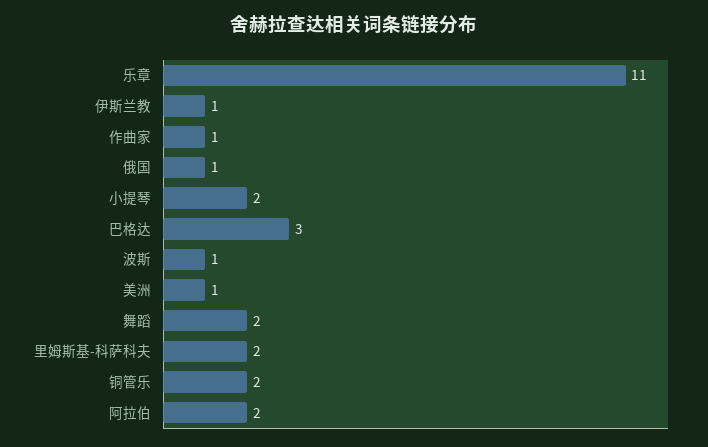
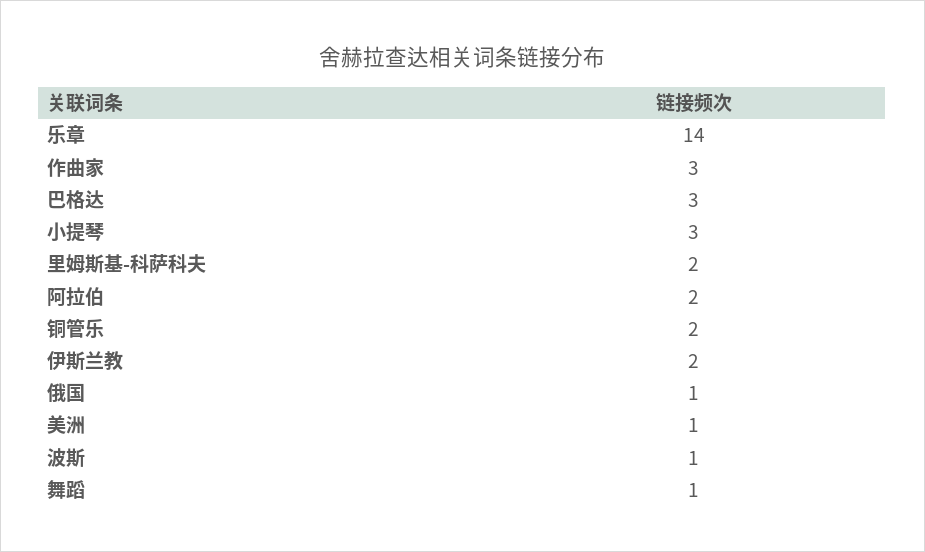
  {
-   "乐章": 11,
+   "乐章": 14,
-   "伊斯兰教": 1,
+   "伊斯兰教": 2,
-   "作曲家": 1,
+   "作曲家": 3,
    "俄国": 1,
-   "小提琴": 2,
+   "小提琴": 3,
    "巴格达": 3,
    "波斯": 1,
    "美洲": 1,
-   "舞蹈": 2,
+   "舞蹈": 1,
    "里姆斯基-科萨科夫": 2,
    "铜管乐": 2,
    "阿拉伯": 2
  }

